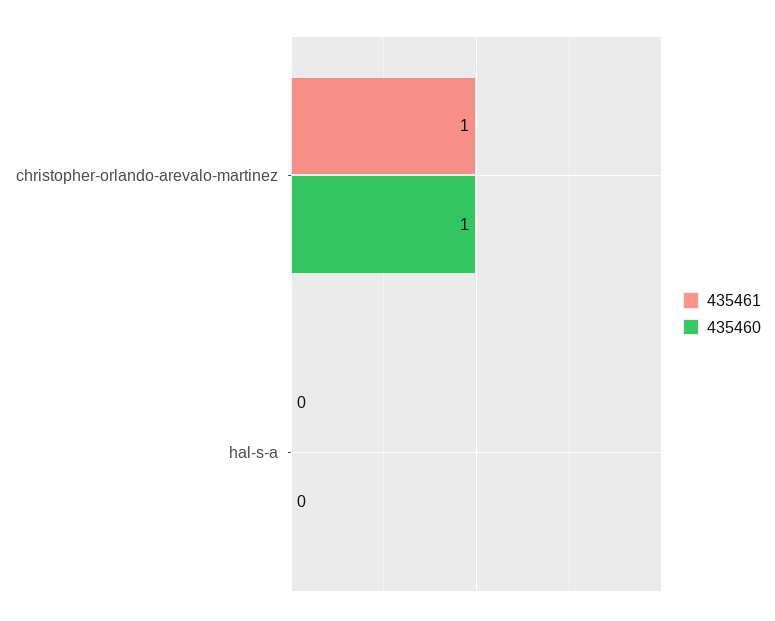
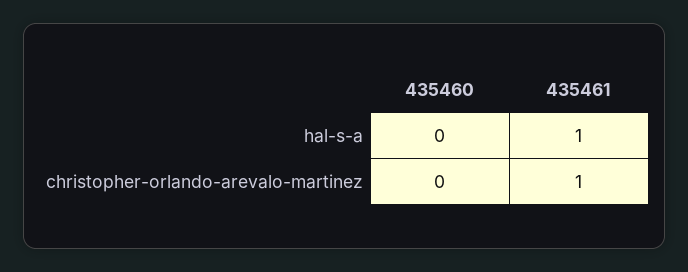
  {
    "435461": {
      "christopher-orlando-arevalo-martinez": 1,
-     "hal-s-a": 0
+     "hal-s-a": 1
    },
    "435460": {
-     "christopher-orlando-arevalo-martinez": 1,
+     "christopher-orlando-arevalo-martinez": 0,
      "hal-s-a": 0
    }
  }

